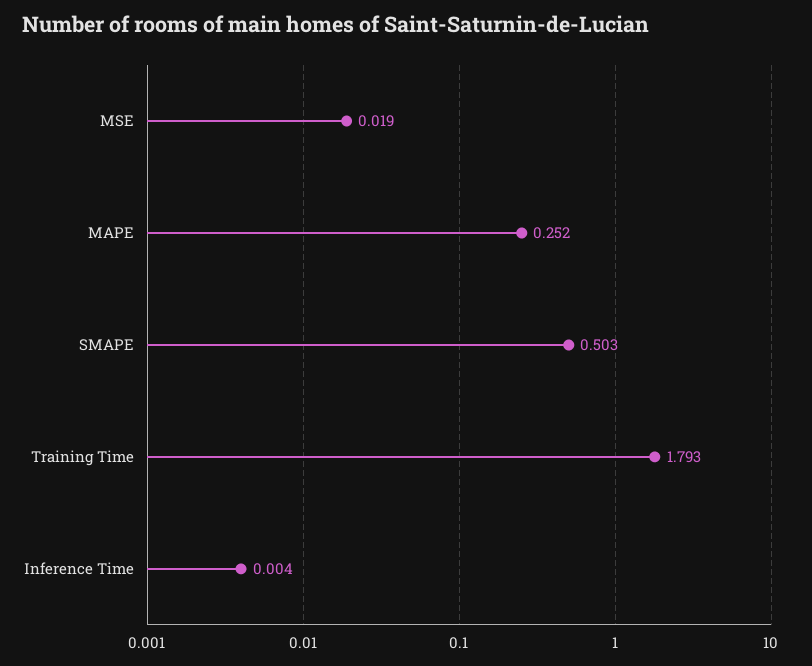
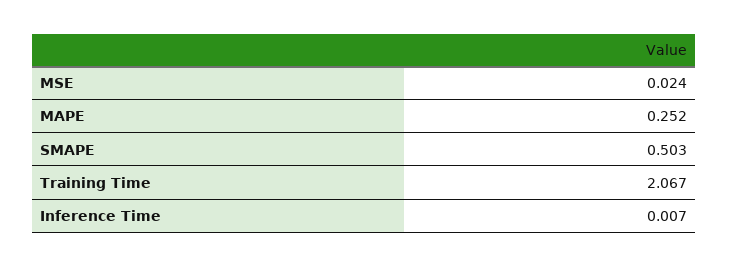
  {
-   "MSE": 0.019,
+   "MSE": 0.024,
    "MAPE": 0.252,
    "SMAPE": 0.503,
-   "Training Time": 1.793,
+   "Training Time": 2.067,
-   "Inference Time": 0.004
+   "Inference Time": 0.007
  }

